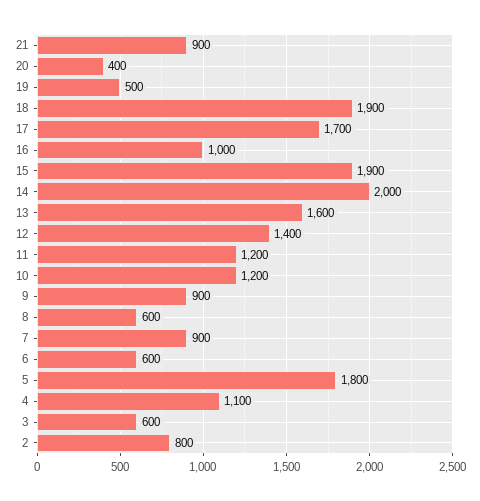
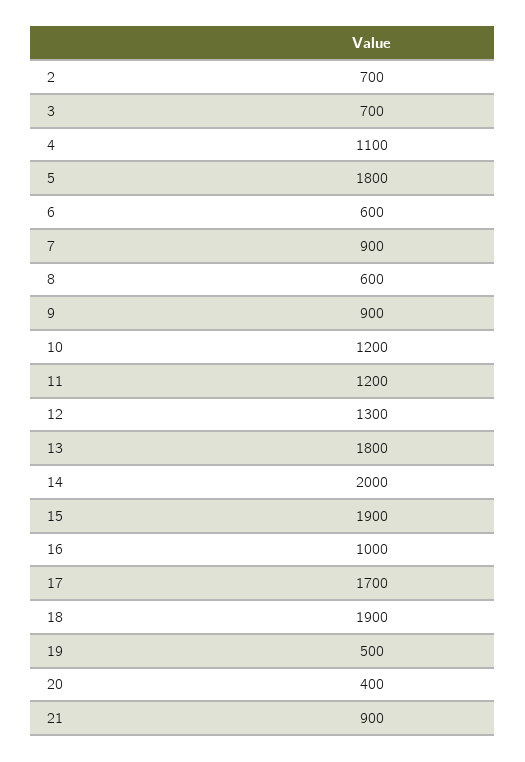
  {
    "21": 900,
    "20": 400,
    "19": 500,
    "18": 1900,
    "17": 1700,
    "16": 1000,
    "15": 1900,
    "14": 2000,
-   "13": 1600,
+   "13": 1800,
-   "12": 1400,
+   "12": 1300,
    "11": 1200,
    "10": 1200,
    "9": 900,
    "8": 600,
    "7": 900,
    "6": 600,
    "5": 1800,
    "4": 1100,
-   "3": 600,
+   "3": 700,
-   "2": 800
+   "2": 700
  }

